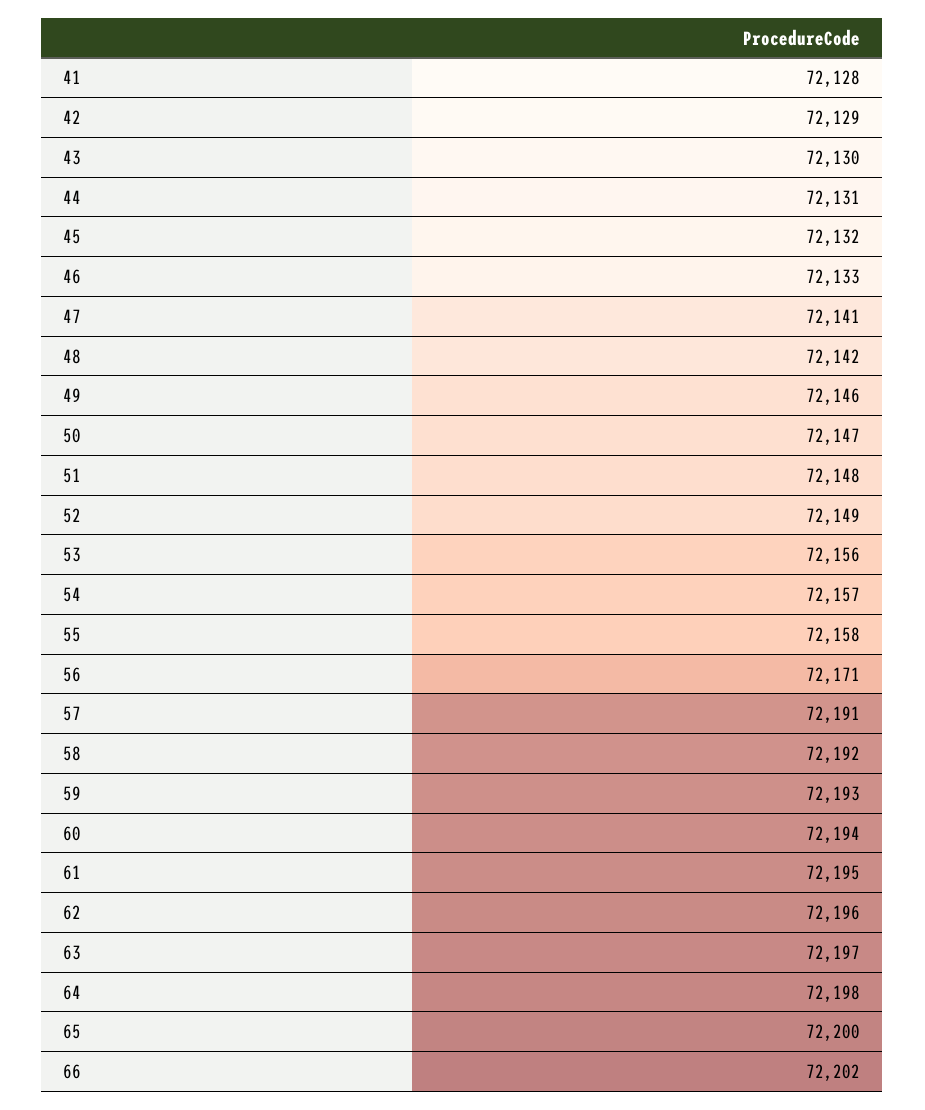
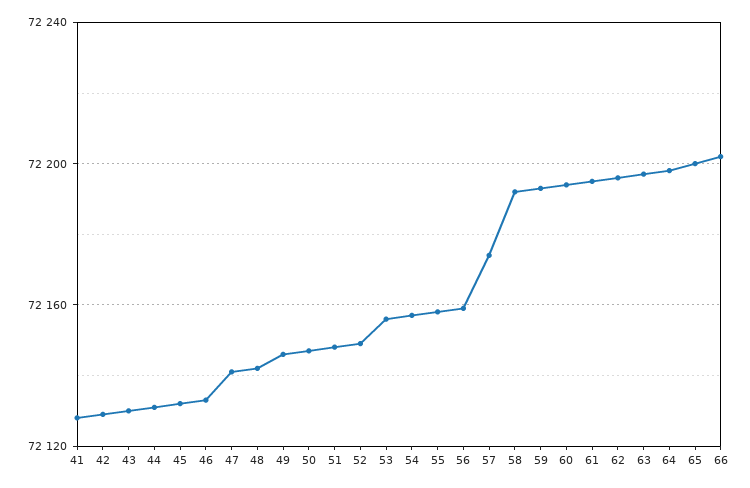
  {
    "41": 72128,
    "42": 72129,
    "43": 72130,
    "44": 72131,
    "45": 72132,
    "46": 72133,
    "47": 72141,
    "48": 72142,
    "49": 72146,
    "50": 72147,
    "51": 72148,
    "52": 72149,
    "53": 72156,
    "54": 72157,
    "55": 72158,
-   "56": 72171,
+   "56": 72160,
-   "57": 72191,
+   "57": 72175,
    "58": 72192,
    "59": 72193,
    "60": 72194,
    "61": 72195,
    "62": 72196,
    "63": 72197,
    "64": 72198,
    "65": 72200,
    "66": 72202
  }

